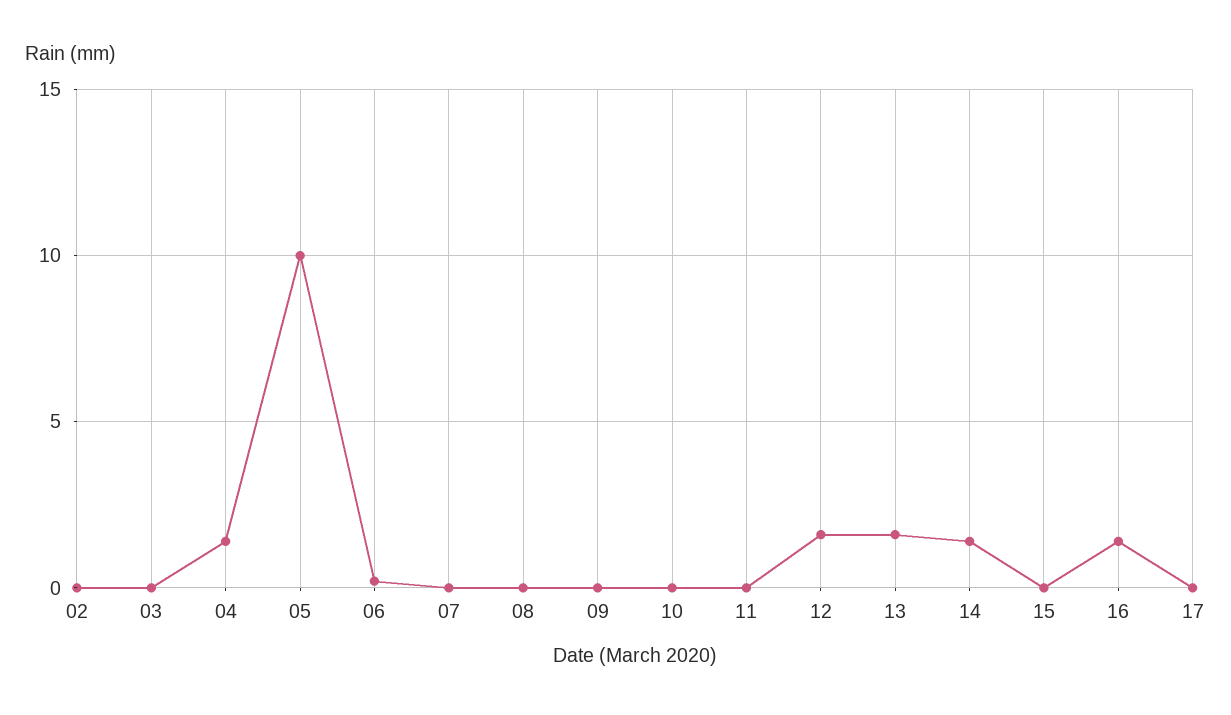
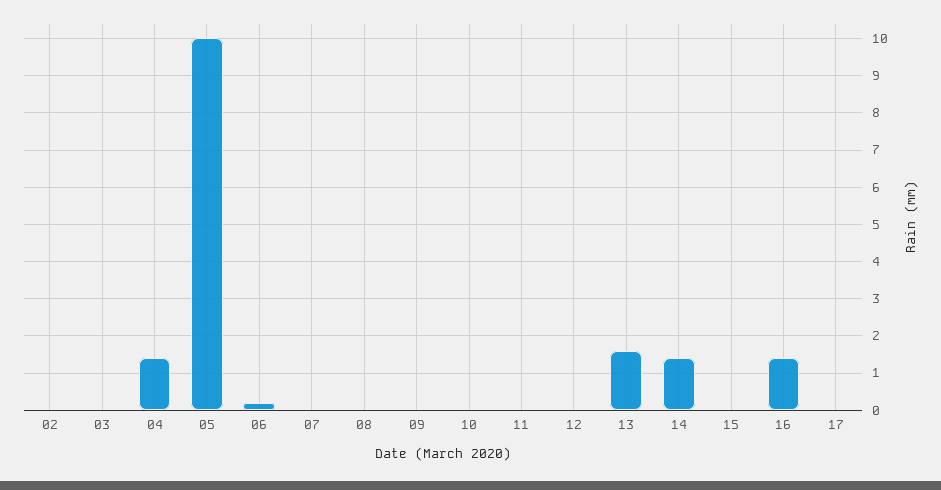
  {
    "02": 0,
    "03": 0,
    "04": 1.5,
    "05": 10,
    "06": 0,
    "07": 0,
    "08": 0,
    "09": 0,
    "10": 0,
    "11": 0,
-   "12": 1.5,
+   "12": 0,
    "13": 1.5,
    "14": 1.5,
    "15": 0,
    "16": 1.5,
    "17": 0
  }

